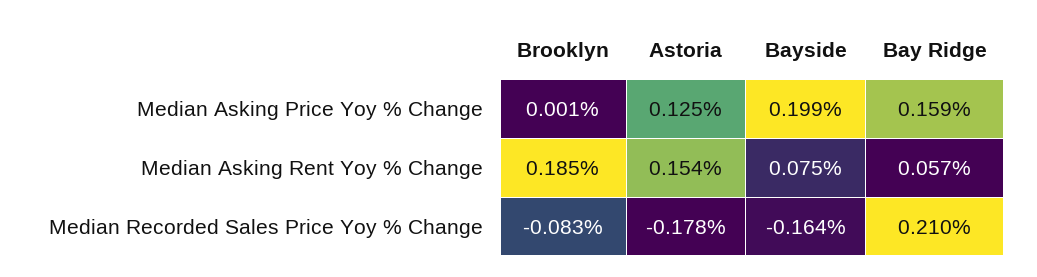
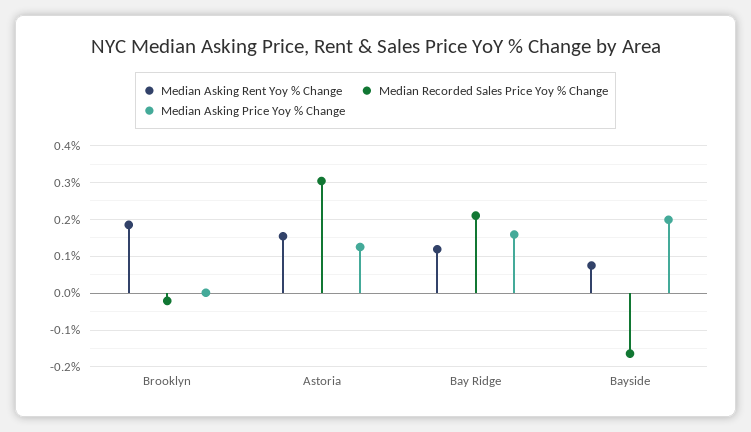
  {
    "Median Asking Price Yoy % Change": {
      "Brooklyn": 0.001,
      "Astoria": 0.125,
      "Bayside": 0.199,
      "Bay Ridge": 0.159
    },
    "Median Asking Rent Yoy % Change": {
      "Brooklyn": 0.185,
      "Astoria": 0.154,
      "Bayside": 0.075,
-     "Bay Ridge": 0.057
+     "Bay Ridge": 0.12
    },
    "Median Recorded Sales Price Yoy % Change": {
-     "Brooklyn": -0.083,
+     "Brooklyn": -0.02,
-     "Astoria": -0.178,
+     "Astoria": 0.3,
      "Bayside": -0.164,
      "Bay Ridge": 0.21
    }
  }

